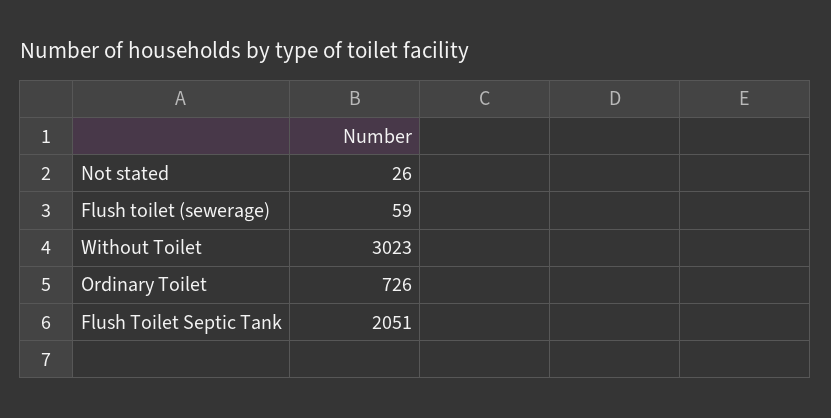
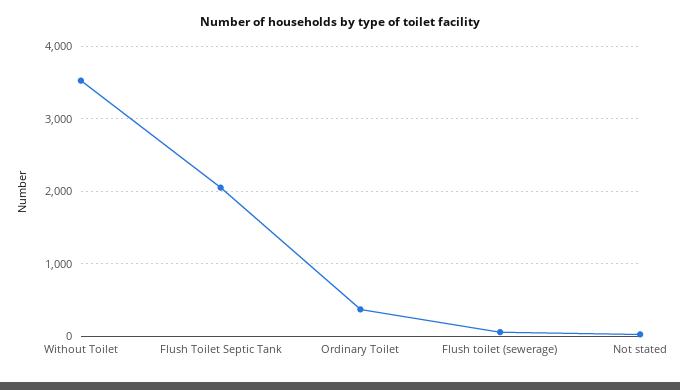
  {
    "Not stated": 26,
    "Flush toilet (sewerage)": 59,
-   "Without Toilet": 3023,
+   "Without Toilet": 3500,
-   "Ordinary Toilet": 726,
+   "Ordinary Toilet": 400,
    "Flush Toilet Septic Tank": 2051
  }

